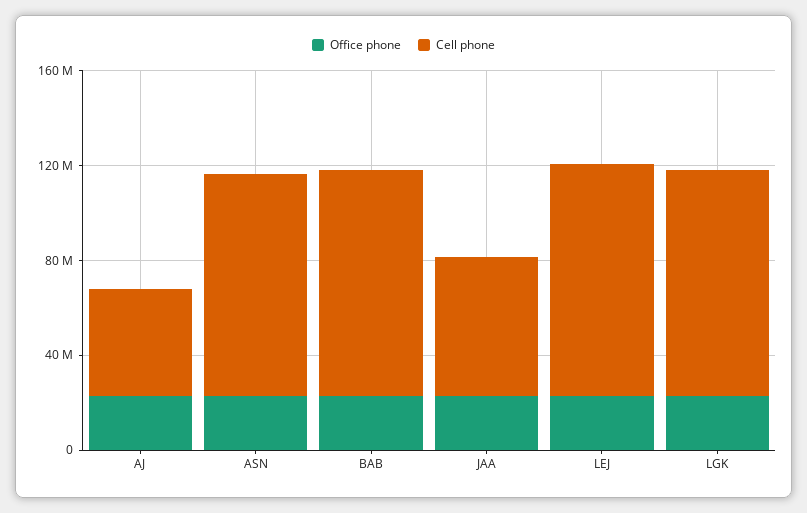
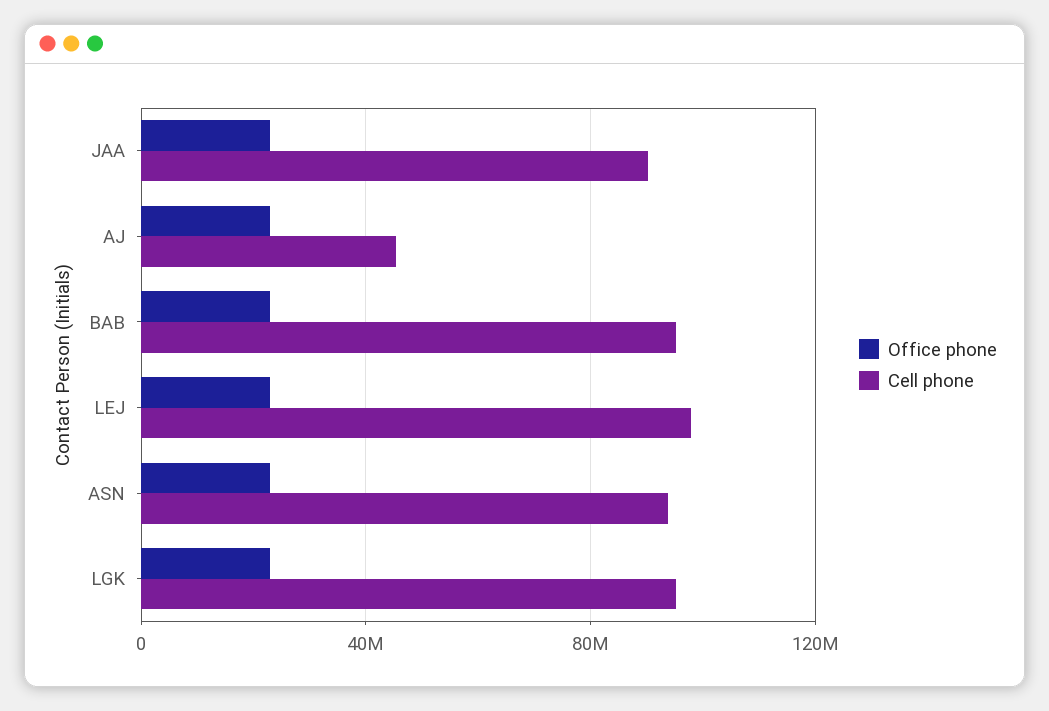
  {
    "Office phone": {
      "AJ": 25000000,
      "ASN": 25000000,
      "BAB": 25000000,
      "JAA": 25000000,
      "LEJ": 25000000,
      "LGK": 25000000
    },
    "Cell phone": {
      "AJ": 45000000,
      "ASN": 95000000,
      "BAB": 95000000,
-     "JAA": 60000000,
+     "JAA": 90000000,
      "LEJ": 100000000,
      "LGK": 95000000
    }
  }

